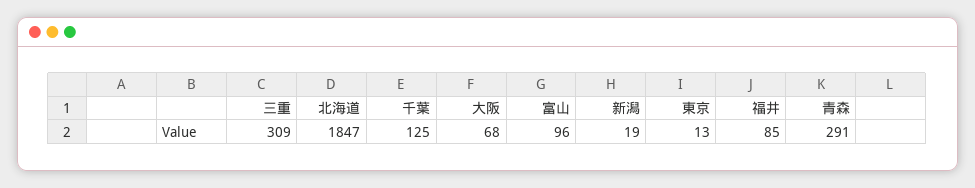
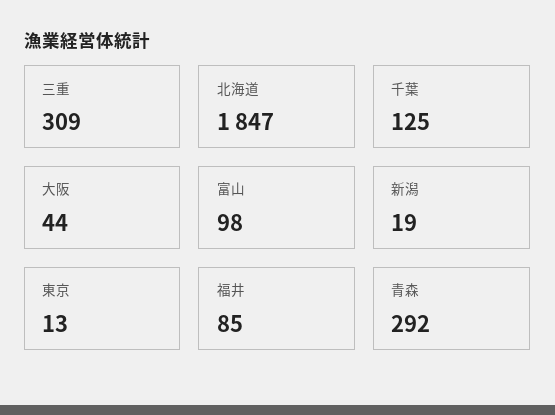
  {
    "三重": 309,
    "北海道": 1847,
    "千葉": 125,
-   "大阪": 68,
+   "大阪": 44,
-   "富山": 96,
+   "富山": 98,
    "新潟": 19,
    "東京": 13,
    "福井": 85,
-   "青森": 291
+   "青森": 292
  }

